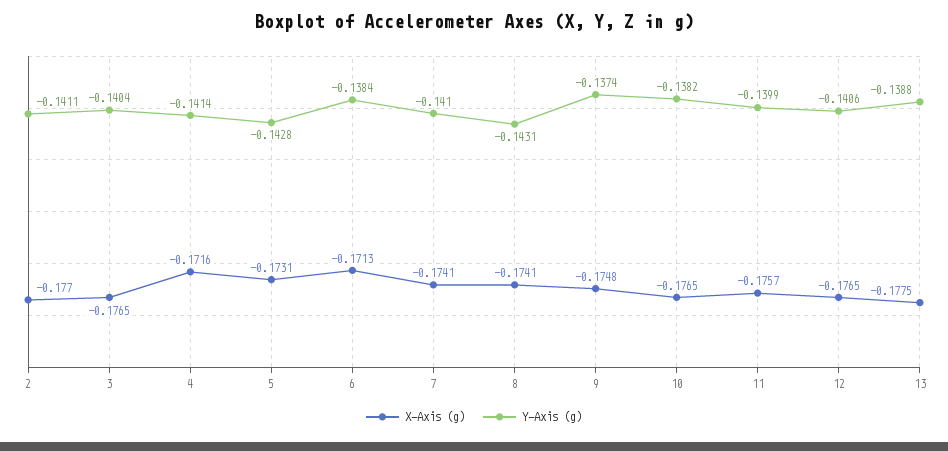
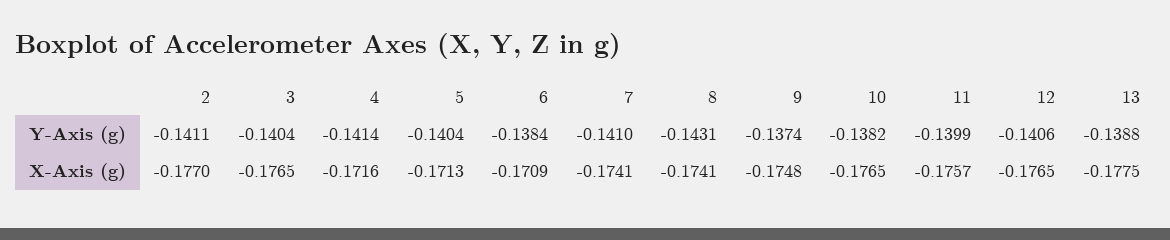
  {
    "X-Axis (g)": {
      "2": -0.177,
      "3": -0.1765,
      "4": -0.1716,
-     "5": -0.1731,
+     "5": -0.1713,
-     "6": -0.1713,
+     "6": -0.1709,
      "7": -0.1741,
      "8": -0.1741,
      "9": -0.1748,
      "10": -0.1765,
      "11": -0.1757,
      "12": -0.1765,
      "13": -0.1775
    },
    "Y-Axis (g)": {
      "2": -0.1411,
      "3": -0.1404,
      "4": -0.1414,
-     "5": -0.1428,
+     "5": -0.1404,
      "6": -0.1384,
      "7": -0.141,
      "8": -0.1431,
      "9": -0.1374,
      "10": -0.1382,
      "11": -0.1399,
      "12": -0.1406,
      "13": -0.1388
    }
  }

